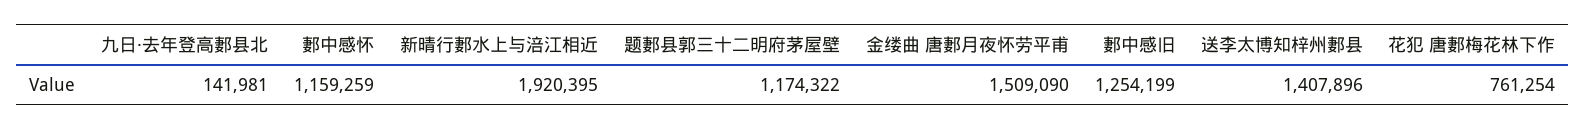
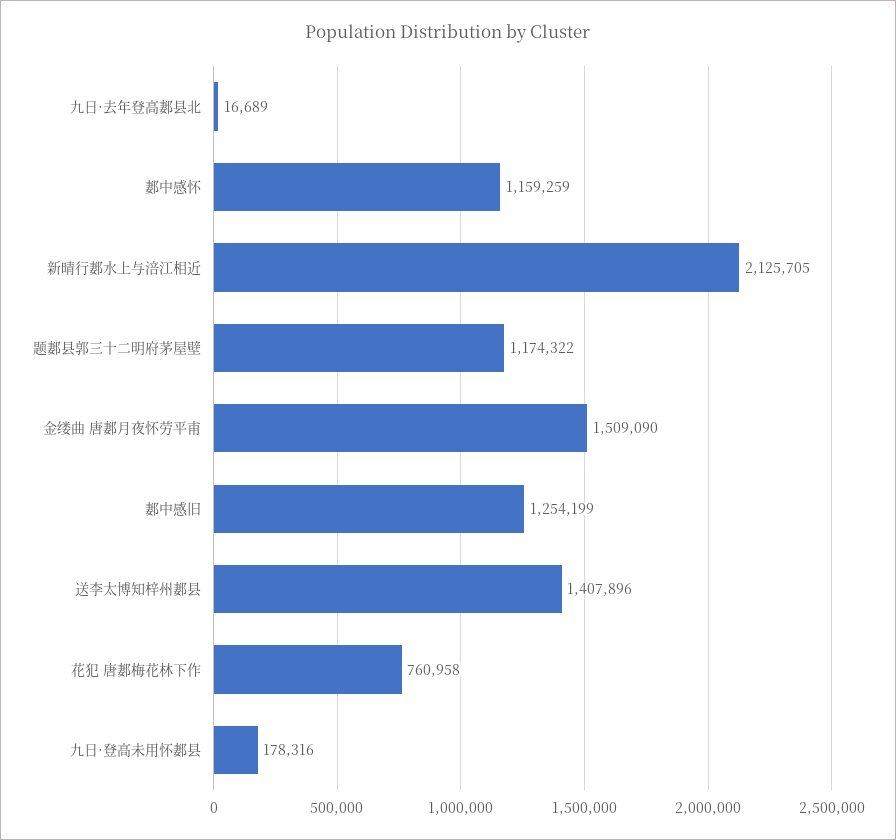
  {
-   "九日·去年登高郪县北": 141981,
+   "九日·去年登高郪县北": 16689,
    "郪中感怀": 1159259,
-   "新晴行郪水上与涪江相近": 1920395,
+   "新晴行郪水上与涪江相近": 2125705,
    "题郪县郭三十二明府茅屋壁": 1174322,
    "金缕曲 唐郪月夜怀劳平甫": 1509090,
    "郪中感旧": 1254199,
    "送李太博知梓州郪县": 1407896,
-   "花犯 唐郪梅花林下作": 761254
+   "花犯 唐郪梅花林下作": 760958,
+   "九日·登高未用怀郪县": 178316
  }

